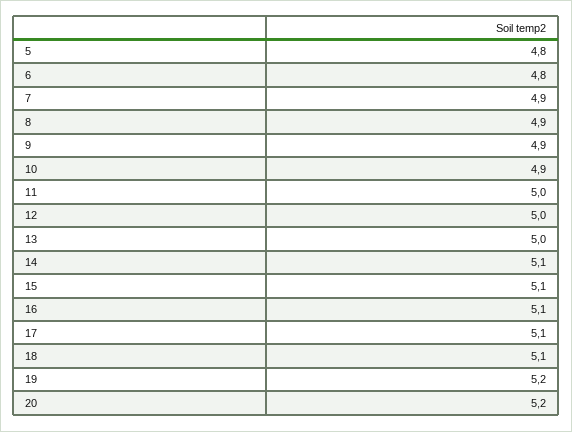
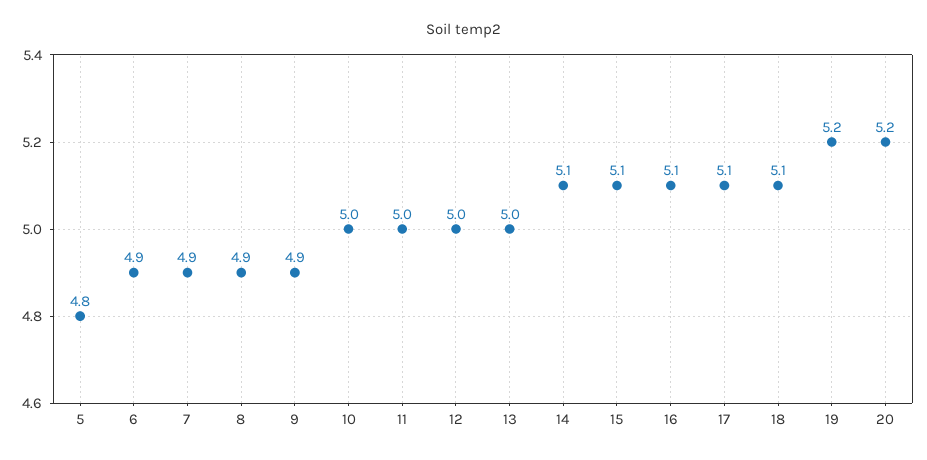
  {
    "5": 4.8,
-   "6": 4.8,
+   "6": 4.9,
    "7": 4.9,
    "8": 4.9,
    "9": 4.9,
-   "10": 4.9,
+   "10": 5,
    "11": 5,
    "12": 5,
    "13": 5,
    "14": 5.1,
    "15": 5.1,
    "16": 5.1,
    "17": 5.1,
    "18": 5.1,
    "19": 5.2,
    "20": 5.2
  }

